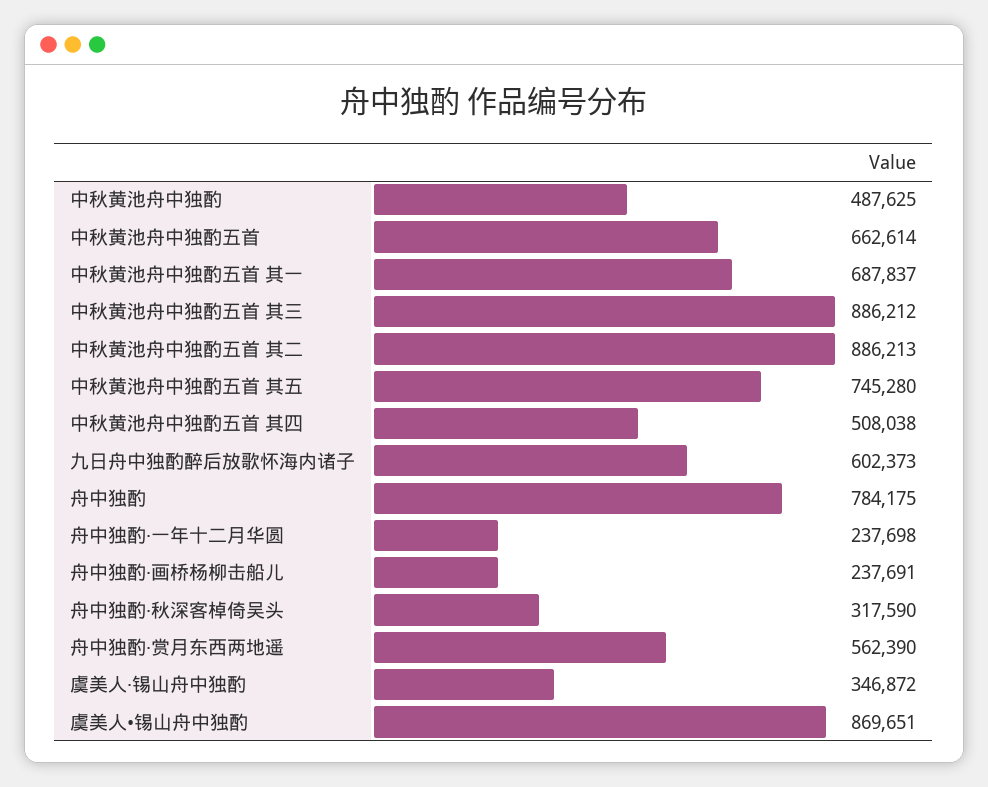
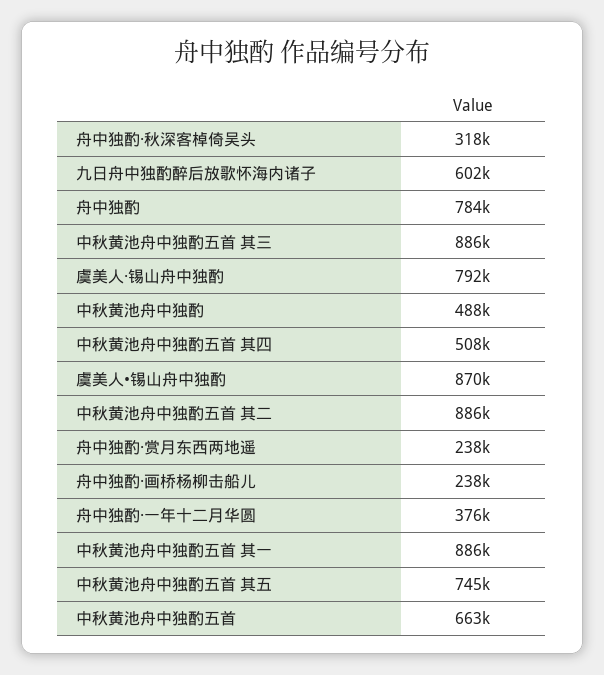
  {
    "中秋黄池舟中独酌": 487625,
    "中秋黄池舟中独酌五首": 662614,
-   "中秋黄池舟中独酌五首 其一": 687837,
+   "中秋黄池舟中独酌五首 其一": 886000,
    "中秋黄池舟中独酌五首 其三": 886212,
    "中秋黄池舟中独酌五首 其二": 886213,
    "中秋黄池舟中独酌五首 其五": 745280,
    "中秋黄池舟中独酌五首 其四": 508038,
    "九日舟中独酌醉后放歌怀海内诸子": 602373,
    "舟中独酌": 784175,
-   "舟中独酌·一年十二月华圆": 237698,
+   "舟中独酌·一年十二月华圆": 376000,
    "舟中独酌·画桥杨柳击船儿": 237691,
    "舟中独酌·秋深客棹倚吴头": 317590,
-   "舟中独酌·赏月东西两地遥": 562390,
+   "舟中独酌·赏月东西两地遥": 238000,
-   "虞美人·锡山舟中独酌": 346872,
+   "虞美人·锡山舟中独酌": 792000,
    "虞美人•锡山舟中独酌": 869651
  }

